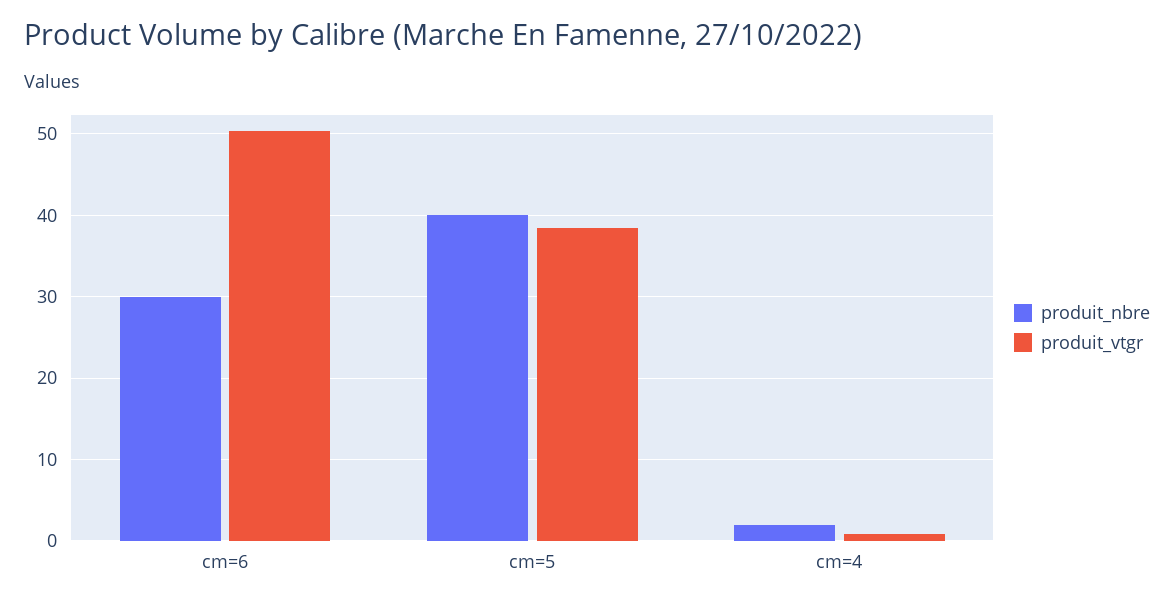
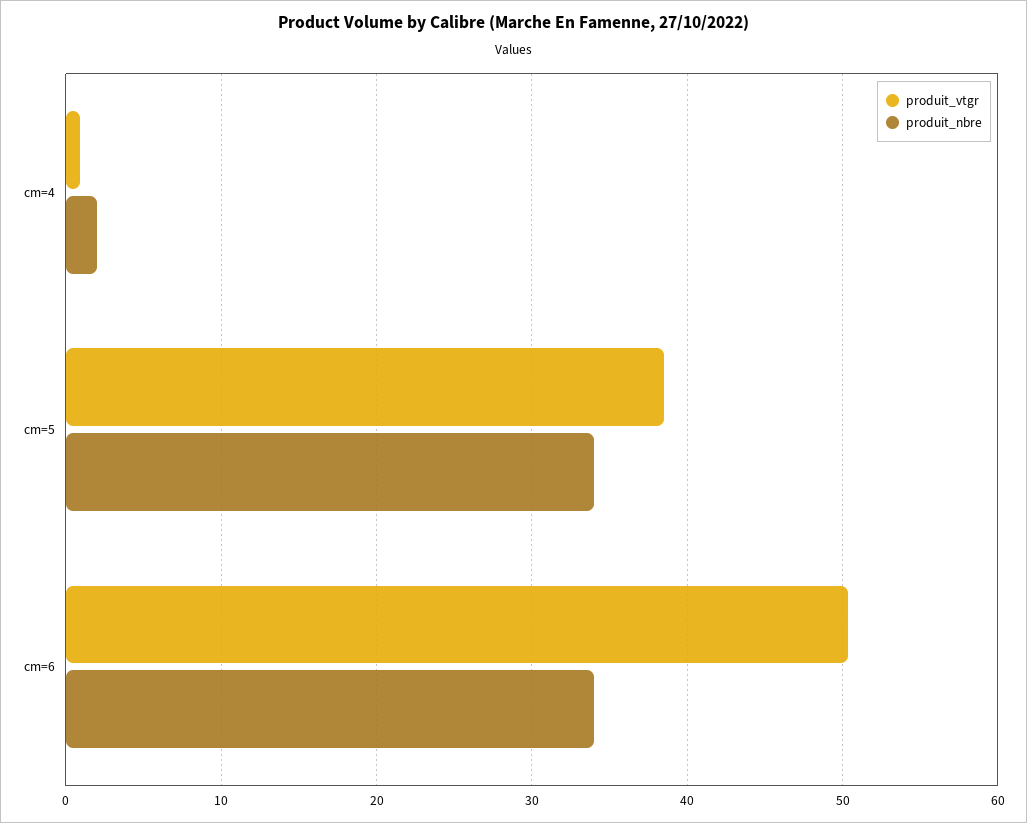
  {
    "produit_nbre": {
-     "cm=6": 30,
+     "cm=6": 34,
-     "cm=5": 40,
+     "cm=5": 34,
      "cm=4": 2
    },
    "produit_vtgr": {
      "cm=6": 50,
      "cm=5": 38,
      "cm=4": 1
    }
  }

